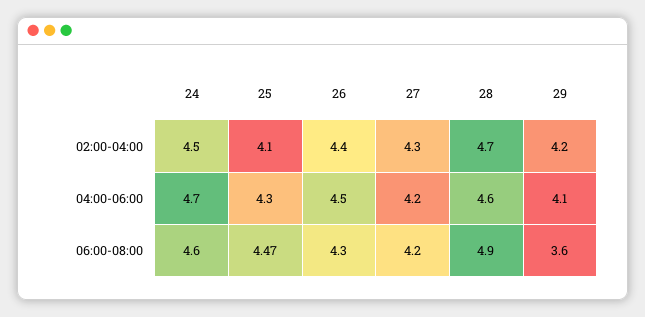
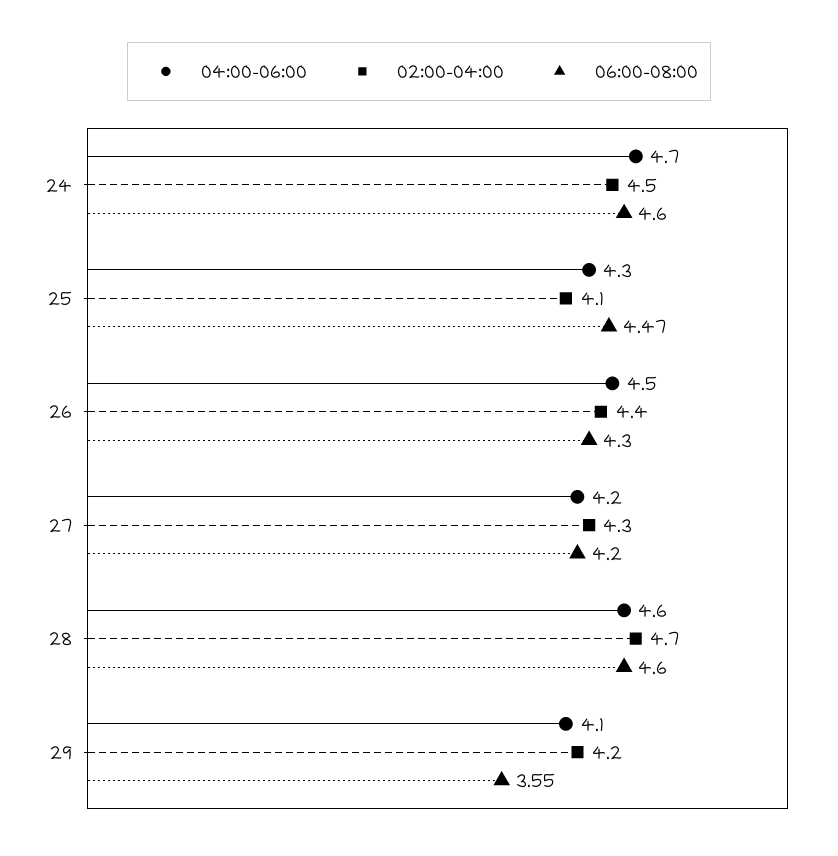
  {
    "02:00-04:00": {
      "24": 4.5,
      "25": 4.1,
      "26": 4.4,
      "27": 4.3,
      "28": 4.7,
      "29": 4.2
    },
    "04:00-06:00": {
      "24": 4.7,
      "25": 4.3,
      "26": 4.5,
      "27": 4.2,
      "28": 4.6,
      "29": 4.1
    },
    "06:00-08:00": {
      "24": 4.6,
      "25": 4.47,
      "26": 4.3,
      "27": 4.2,
-     "28": 4.9,
+     "28": 4.6,
-     "29": 3.6
+     "29": 3.55
    }
  }

